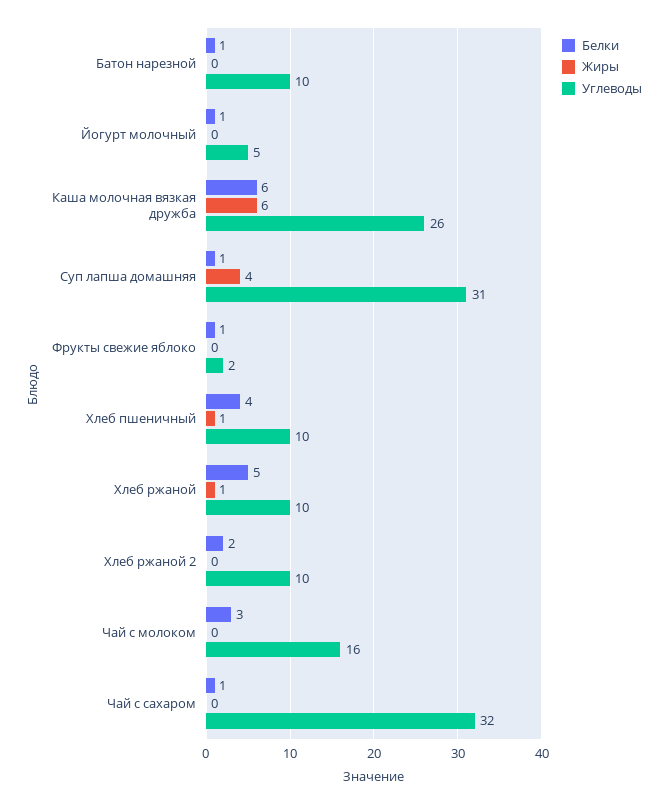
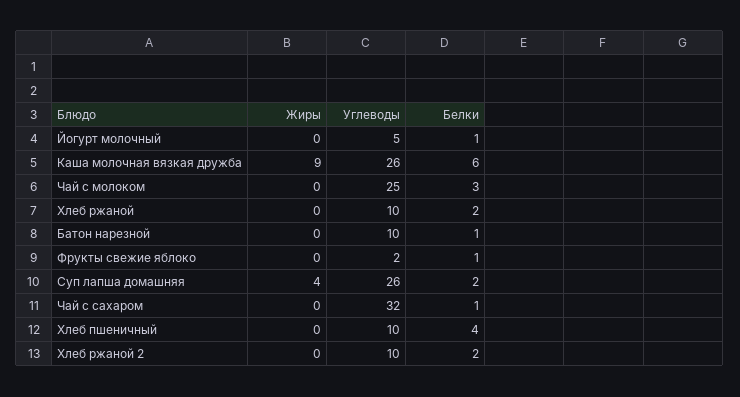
  {
    "Белки": {
      "Батон нарезной": 1,
      "Йогурт молочный": 1,
      "Каша молочная вязкая дружба": 6,
-     "Суп лапша домашняя": 1,
+     "Суп лапша домашняя": 2,
      "Фрукты свежие яблоко": 1,
      "Хлеб пшеничный": 4,
-     "Хлеб ржаной": 5,
+     "Хлеб ржаной": 2,
      "Хлеб ржаной 2": 2,
      "Чай с молоком": 3,
      "Чай с сахаром": 1
    },
    "Жиры": {
      "Батон нарезной": 0,
      "Йогурт молочный": 0,
-     "Каша молочная вязкая дружба": 6,
+     "Каша молочная вязкая дружба": 9,
      "Суп лапша домашняя": 4,
      "Фрукты свежие яблоко": 0,
-     "Хлеб пшеничный": 1,
+     "Хлеб пшеничный": 0,
-     "Хлеб ржаной": 1,
+     "Хлеб ржаной": 0,
      "Хлеб ржаной 2": 0,
      "Чай с молоком": 0,
      "Чай с сахаром": 0
    },
    "Углеводы": {
      "Батон нарезной": 10,
      "Йогурт молочный": 5,
      "Каша молочная вязкая дружба": 26,
-     "Суп лапша домашняя": 31,
+     "Суп лапша домашняя": 26,
      "Фрукты свежие яблоко": 2,
      "Хлеб пшеничный": 10,
      "Хлеб ржаной": 10,
      "Хлеб ржаной 2": 10,
-     "Чай с молоком": 16,
+     "Чай с молоком": 25,
      "Чай с сахаром": 32
    }
  }

